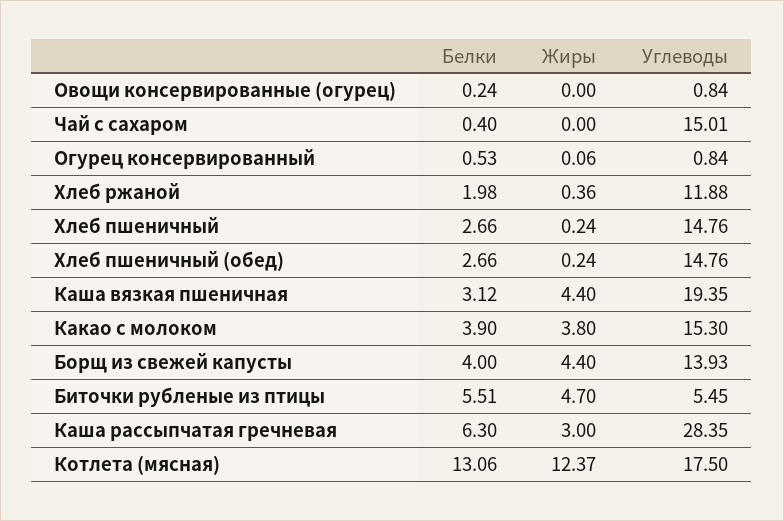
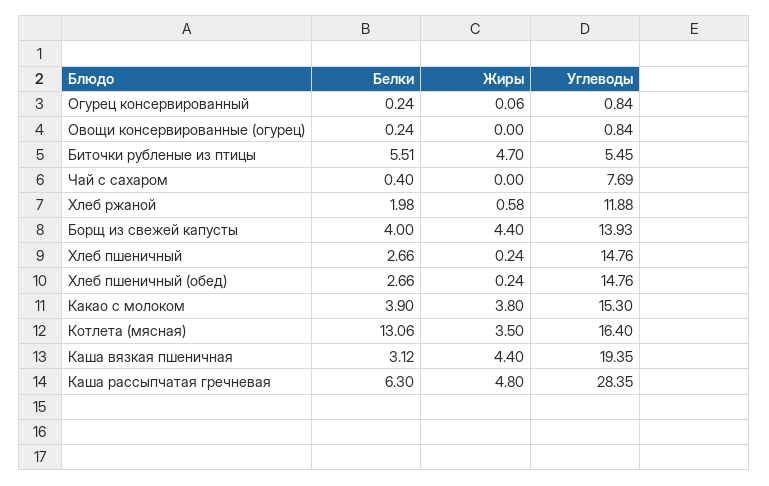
  {
    "Белки": {
      "Овощи консервированные (огурец)": 0.24,
      "Чай с сахаром": 0.4,
-     "Огурец консервированный": 0.53,
+     "Огурец консервированный": 0.24,
      "Хлеб ржаной": 1.98,
      "Хлеб пшеничный": 2.66,
      "Хлеб пшеничный (обед)": 2.66,
      "Каша вязкая пшеничная": 3.12,
      "Какао с молоком": 3.9,
      "Борщ из свежей капусты": 4,
      "Биточки рубленые из птицы": 5.51,
      "Каша рассыпчатая гречневая": 6.3,
      "Котлета (мясная)": 13.06
    },
    "Жиры": {
      "Овощи консервированные (огурец)": 0,
      "Чай с сахаром": 0,
      "Огурец консервированный": 0.06,
-     "Хлеб ржаной": 0.36,
+     "Хлеб ржаной": 0.58,
      "Хлеб пшеничный": 0.24,
      "Хлеб пшеничный (обед)": 0.24,
      "Каша вязкая пшеничная": 4.4,
      "Какао с молоком": 3.8,
      "Борщ из свежей капусты": 4.4,
      "Биточки рубленые из птицы": 4.7,
-     "Каша рассыпчатая гречневая": 3,
+     "Каша рассыпчатая гречневая": 4.8,
-     "Котлета (мясная)": 12.37
+     "Котлета (мясная)": 3.5
    },
    "Углеводы": {
      "Овощи консервированные (огурец)": 0.84,
-     "Чай с сахаром": 15.01,
+     "Чай с сахаром": 7.69,
      "Огурец консервированный": 0.84,
      "Хлеб ржаной": 11.88,
      "Хлеб пшеничный": 14.76,
      "Хлеб пшеничный (обед)": 14.76,
      "Каша вязкая пшеничная": 19.35,
      "Какао с молоком": 15.3,
      "Борщ из свежей капусты": 13.93,
      "Биточки рубленые из птицы": 5.45,
      "Каша рассыпчатая гречневая": 28.35,
-     "Котлета (мясная)": 17.5
+     "Котлета (мясная)": 16.4
    }
  }

